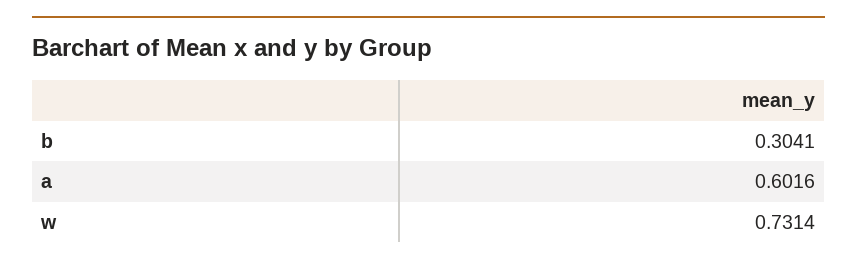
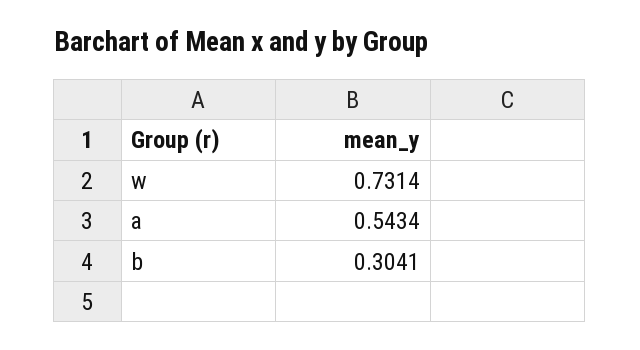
  {
    "b": 0.3041,
-   "a": 0.6016,
+   "a": 0.5434,
    "w": 0.7314
  }

